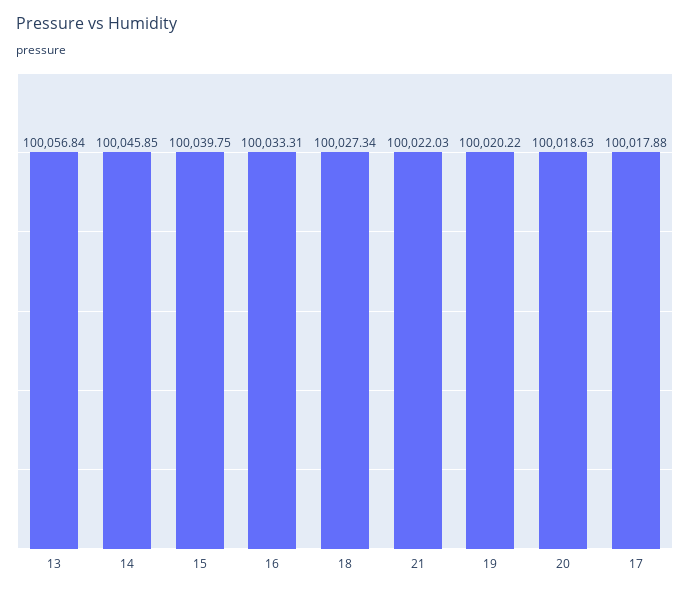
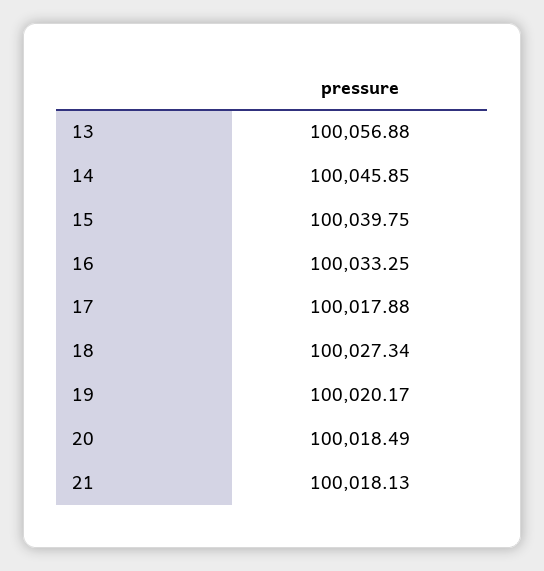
  {
-   "13": 100056.84,
+   "13": 100056.88,
    "14": 100045.85,
    "15": 100039.75,
-   "16": 100033.31,
+   "16": 100033.25,
    "18": 100027.34,
-   "21": 100022.03,
+   "21": 100018.13,
-   "19": 100020.22,
+   "19": 100020.17,
-   "20": 100018.63,
+   "20": 100018.49,
    "17": 100017.88
  }

